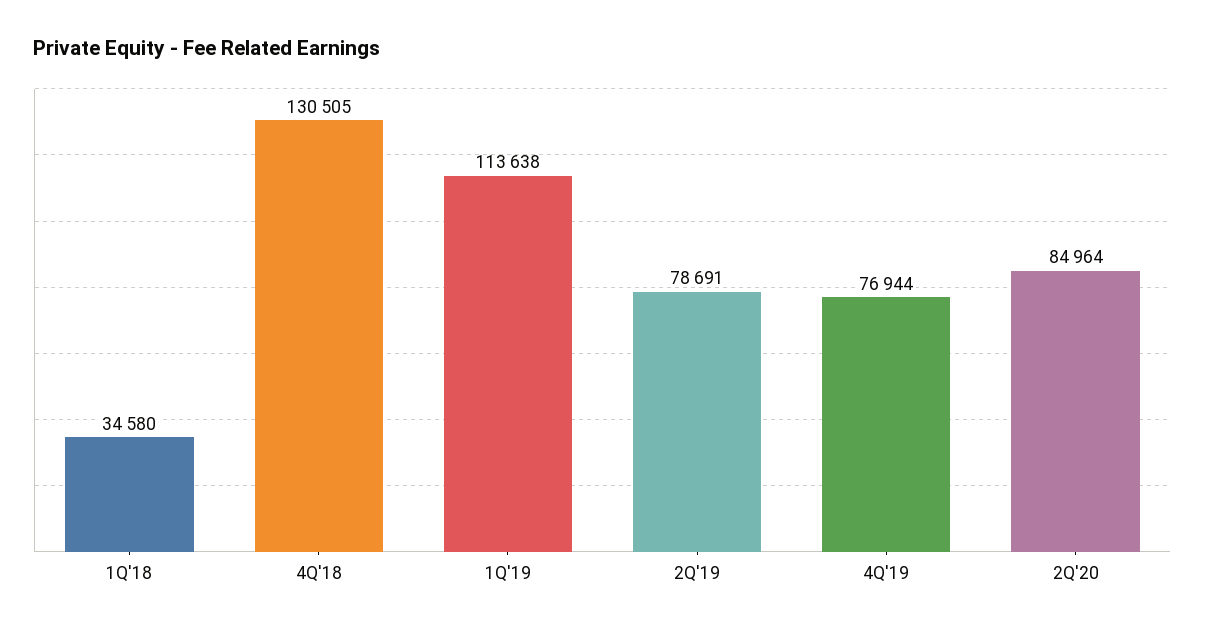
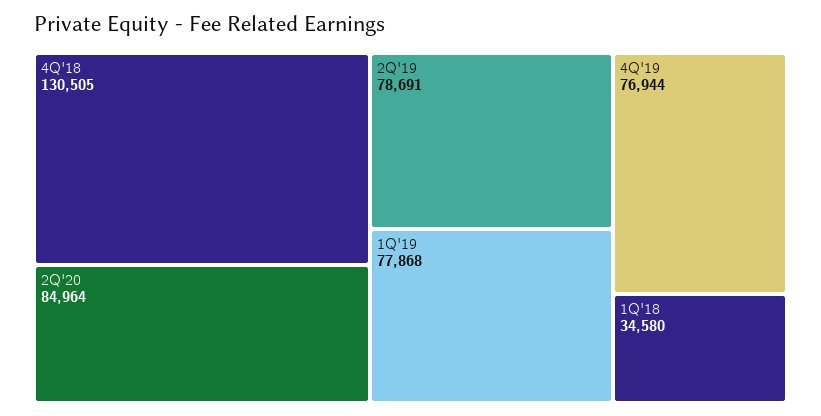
  {
    "1Q'18": 34580,
    "4Q'18": 130505,
-   "1Q'19": 113638,
+   "1Q'19": 77868,
    "2Q'19": 78691,
    "4Q'19": 76944,
    "2Q'20": 84964
  }

